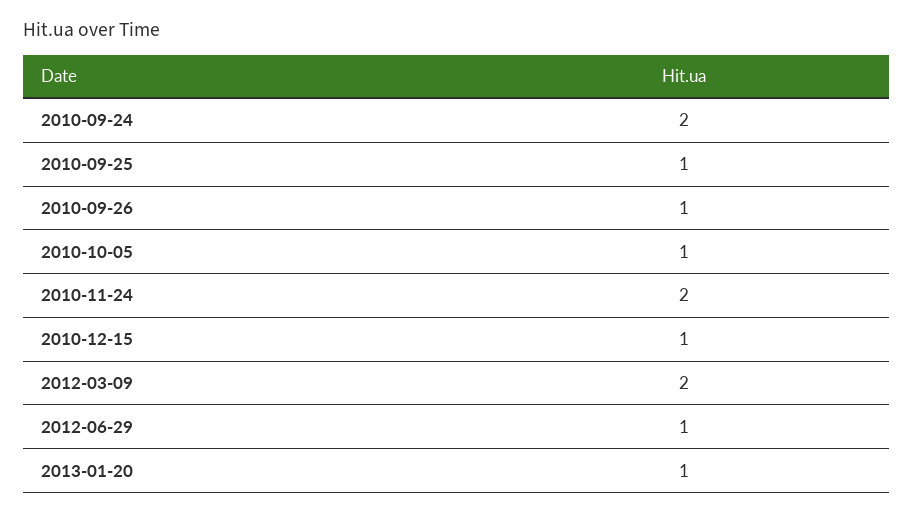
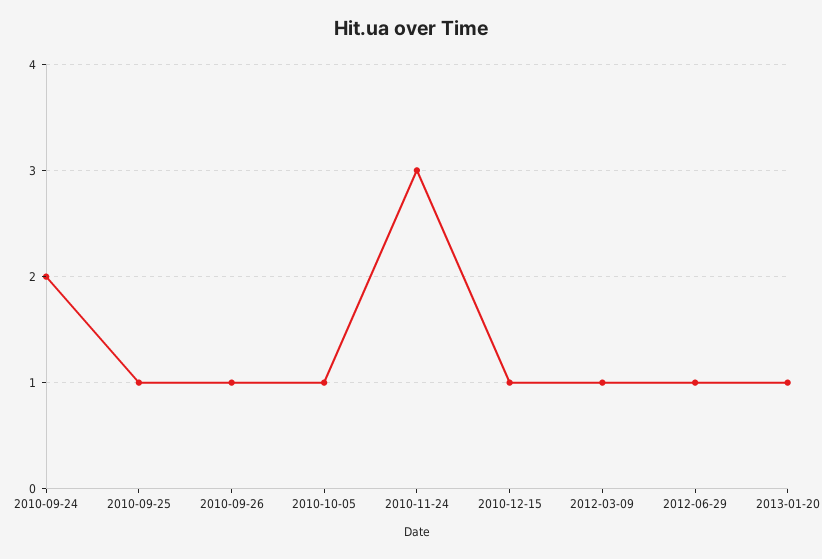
  {
    "2010-09-24": 2,
    "2010-09-25": 1,
    "2010-09-26": 1,
    "2010-10-05": 1,
-   "2010-11-24": 2,
+   "2010-11-24": 3,
    "2010-12-15": 1,
-   "2012-03-09": 2,
+   "2012-03-09": 1,
    "2012-06-29": 1,
    "2013-01-20": 1
  }

